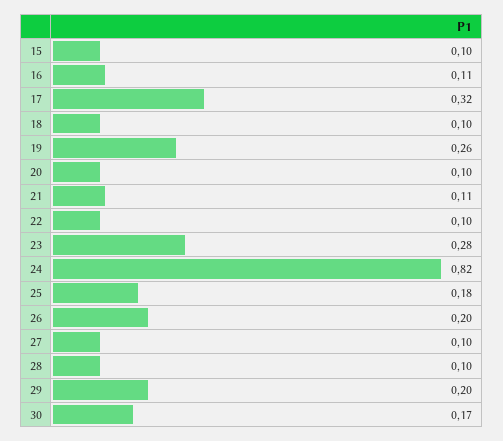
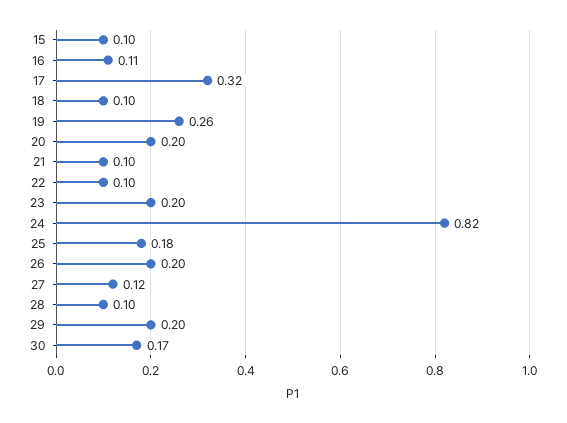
  {
    "15": 0.1,
    "16": 0.11,
    "17": 0.32,
    "18": 0.1,
    "19": 0.26,
-   "20": 0.1,
+   "20": 0.2,
-   "21": 0.11,
+   "21": 0.1,
    "22": 0.1,
-   "23": 0.28,
+   "23": 0.2,
    "24": 0.82,
    "25": 0.18,
    "26": 0.2,
-   "27": 0.1,
+   "27": 0.12,
    "28": 0.1,
    "29": 0.2,
    "30": 0.17
  }

